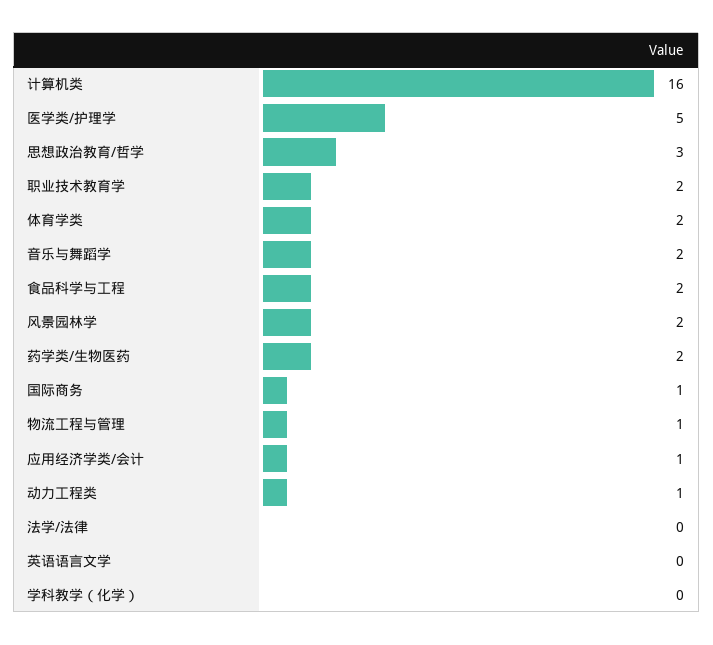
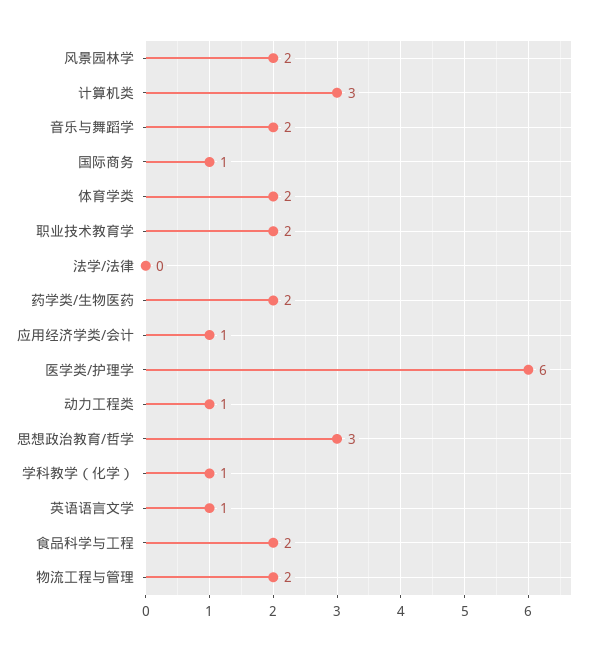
  {
-   "计算机类": 16,
+   "计算机类": 3,
-   "医学类/护理学": 5,
+   "医学类/护理学": 6,
    "思想政治教育/哲学": 3,
    "职业技术教育学": 2,
    "体育学类": 2,
    "音乐与舞蹈学": 2,
    "食品科学与工程": 2,
    "风景园林学": 2,
    "药学类/生物医药": 2,
    "国际商务": 1,
-   "物流工程与管理": 1,
+   "物流工程与管理": 2,
    "应用经济学类/会计": 1,
    "动力工程类": 1,
    "法学/法律": 0,
-   "英语语言文学": 0,
+   "英语语言文学": 1,
-   "学科教学（化学）": 0
+   "学科教学（化学）": 1
  }

